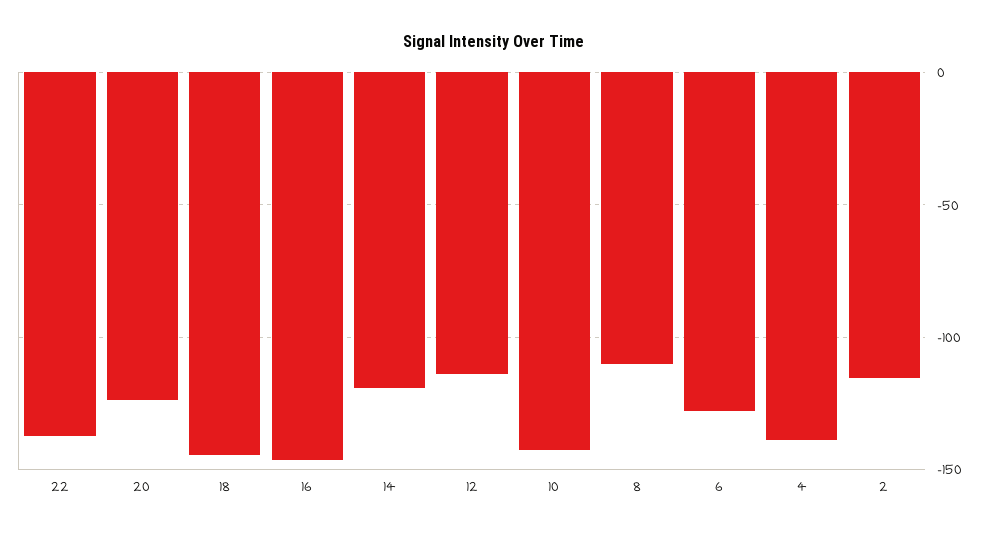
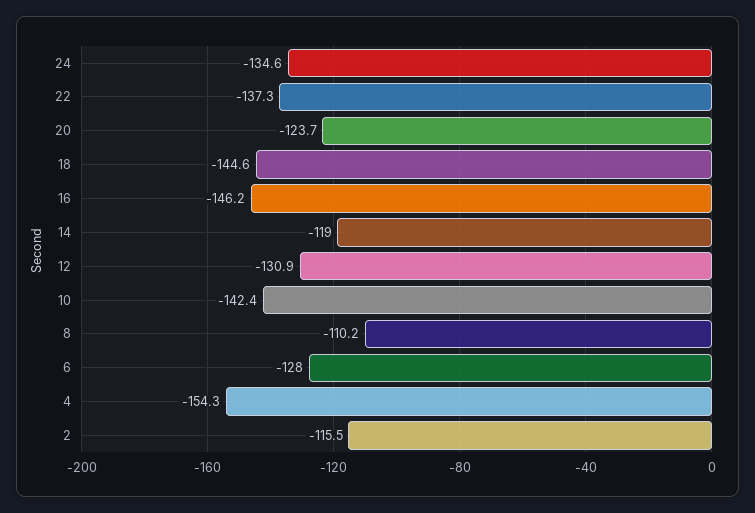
  {
    "22": -137.3,
    "20": -123.7,
    "18": -144.6,
    "16": -146.2,
    "14": -119,
-   "12": -115,
+   "12": -130.9,
    "10": -142.4,
    "8": -110.2,
    "6": -128,
-   "4": -140,
+   "4": -154.3,
-   "2": -115.5
+   "2": -115.5,
+   "24": -134.6
  }

